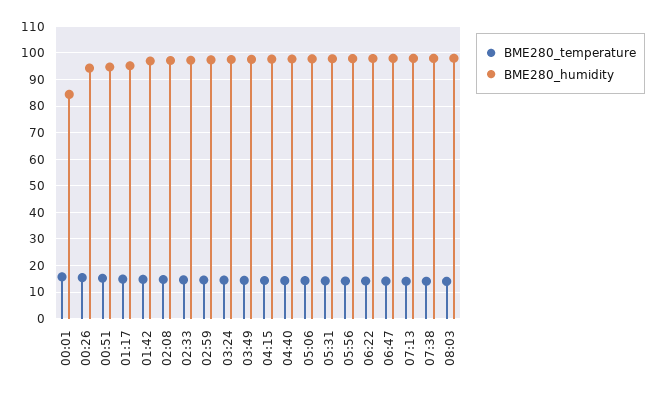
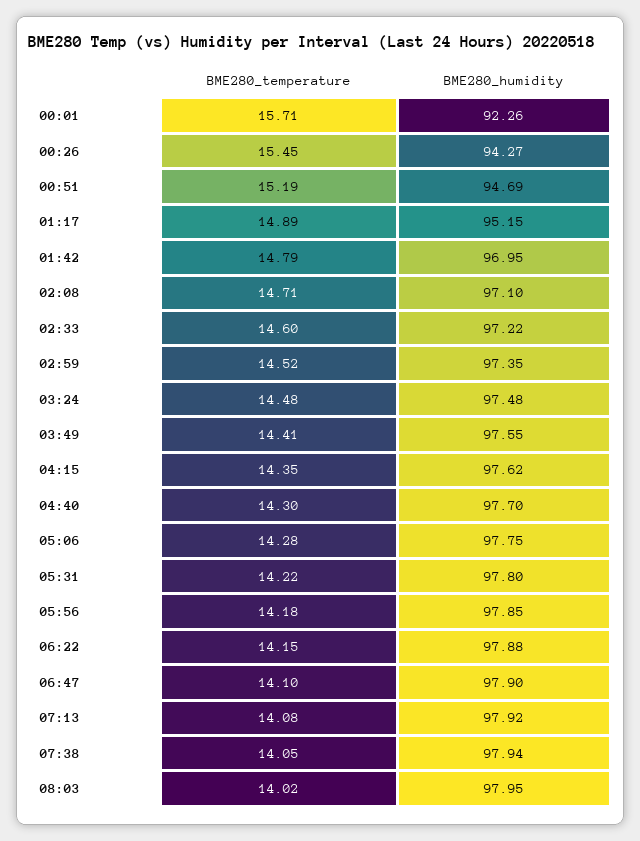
  {
    "BME280_temperature": {
      "00:01": 15.71,
      "00:26": 15.45,
      "00:51": 15.19,
      "01:17": 14.89,
      "01:42": 14.79,
      "02:08": 14.71,
      "02:33": 14.6,
      "02:59": 14.52,
      "03:24": 14.48,
      "03:49": 14.41,
      "04:15": 14.35,
      "04:40": 14.3,
      "05:06": 14.28,
      "05:31": 14.22,
      "05:56": 14.18,
      "06:22": 14.15,
      "06:47": 14.1,
      "07:13": 14.08,
      "07:38": 14.05,
      "08:03": 14.02
    },
    "BME280_humidity": {
-     "00:01": 85,
+     "00:01": 92.26,
      "00:26": 94.27,
      "00:51": 94.69,
      "01:17": 95.15,
      "01:42": 96.95,
      "02:08": 97.1,
      "02:33": 97.22,
      "02:59": 97.35,
      "03:24": 97.48,
      "03:49": 97.55,
      "04:15": 97.62,
      "04:40": 97.7,
      "05:06": 97.75,
      "05:31": 97.8,
      "05:56": 97.85,
      "06:22": 97.88,
      "06:47": 97.9,
      "07:13": 97.92,
      "07:38": 97.94,
      "08:03": 97.95
    }
  }

